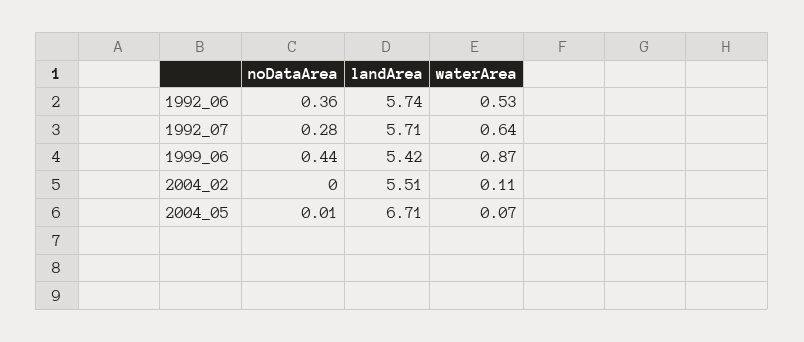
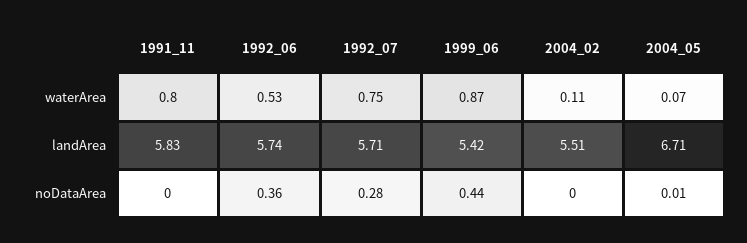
  {
    "noDataArea": {
      "1992_06": 0.36,
      "1992_07": 0.28,
      "1999_06": 0.44,
      "2004_02": 0,
-     "2004_05": 0.01
+     "2004_05": 0.01,
+     "1991_11": 0
    },
    "landArea": {
      "1992_06": 5.74,
      "1992_07": 5.71,
      "1999_06": 5.42,
      "2004_02": 5.51,
-     "2004_05": 6.71
+     "2004_05": 6.71,
+     "1991_11": 5.83
    },
    "waterArea": {
      "1992_06": 0.53,
-     "1992_07": 0.64,
+     "1992_07": 0.75,
      "1999_06": 0.87,
      "2004_02": 0.11,
-     "2004_05": 0.07
+     "2004_05": 0.07,
+     "1991_11": 0.8
    }
  }

